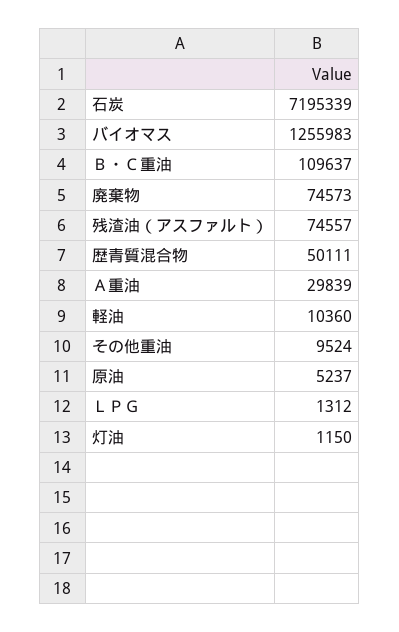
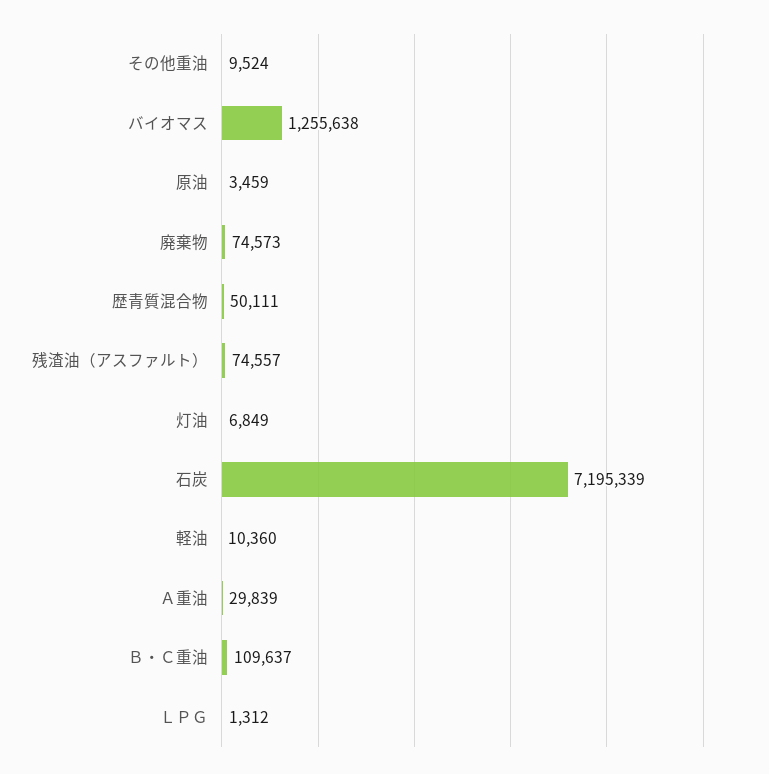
  {
    "石炭": 7195339,
-   "バイオマス": 1255983,
+   "バイオマス": 1255638,
    "Ｂ・Ｃ重油": 109637,
    "廃棄物": 74573,
    "残渣油（アスファルト）": 74557,
    "歴青質混合物": 50111,
    "Ａ重油": 29839,
    "軽油": 10360,
    "その他重油": 9524,
-   "原油": 5237,
+   "原油": 3459,
    "ＬＰＧ": 1312,
-   "灯油": 1150
+   "灯油": 6849
  }

